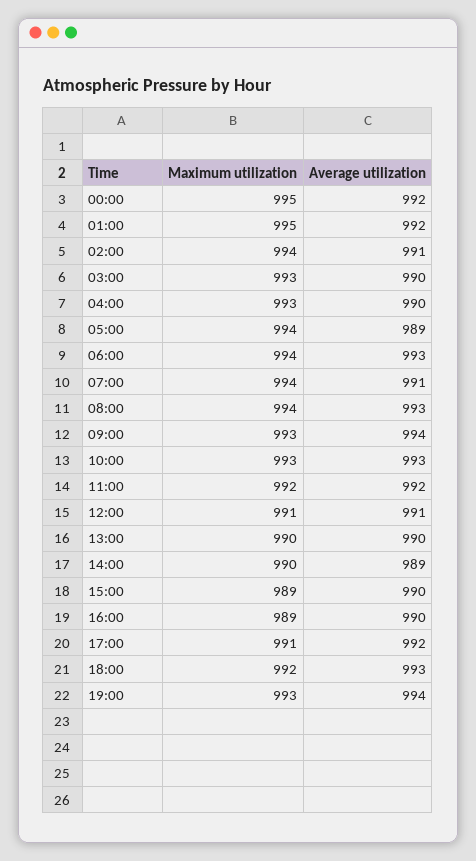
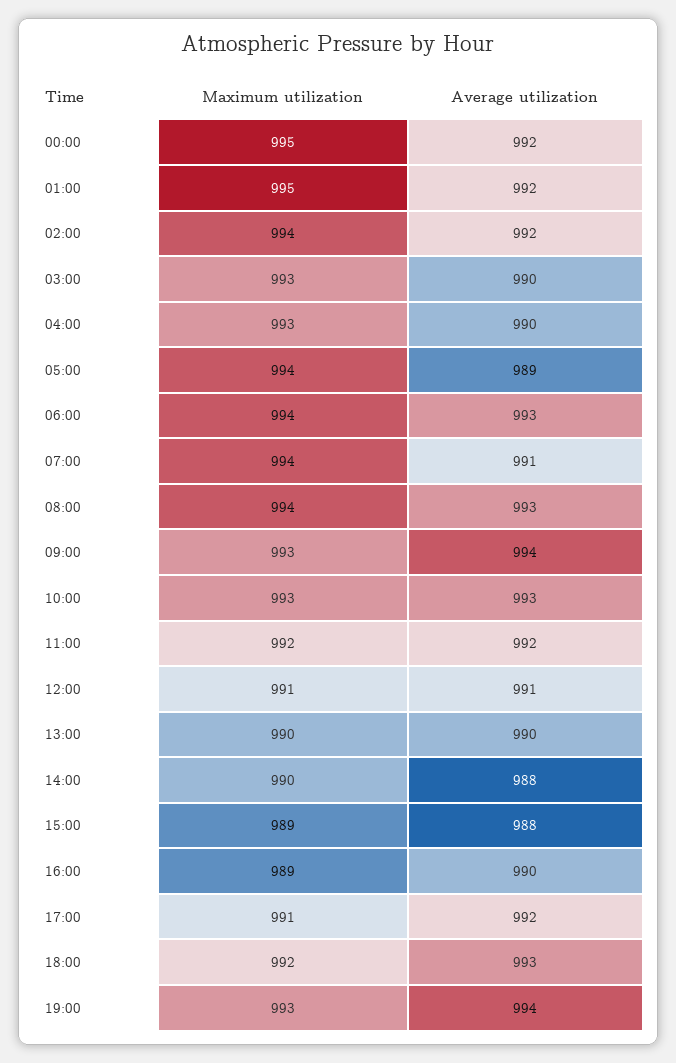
  {
    "Maximum utilization": {
      "00:00": 995,
      "01:00": 995,
      "02:00": 994,
      "03:00": 993,
      "04:00": 993,
      "05:00": 994,
      "06:00": 994,
      "07:00": 994,
      "08:00": 994,
      "09:00": 993,
      "10:00": 993,
      "11:00": 992,
      "12:00": 991,
      "13:00": 990,
      "14:00": 990,
      "15:00": 989,
      "16:00": 989,
      "17:00": 991,
      "18:00": 992,
      "19:00": 993
    },
    "Average utilization": {
      "00:00": 992,
      "01:00": 992,
-     "02:00": 991,
+     "02:00": 992,
      "03:00": 990,
      "04:00": 990,
      "05:00": 989,
      "06:00": 993,
      "07:00": 991,
      "08:00": 993,
      "09:00": 994,
      "10:00": 993,
      "11:00": 992,
      "12:00": 991,
      "13:00": 990,
-     "14:00": 989,
+     "14:00": 988,
-     "15:00": 990,
+     "15:00": 988,
      "16:00": 990,
      "17:00": 992,
      "18:00": 993,
      "19:00": 994
    }
  }

